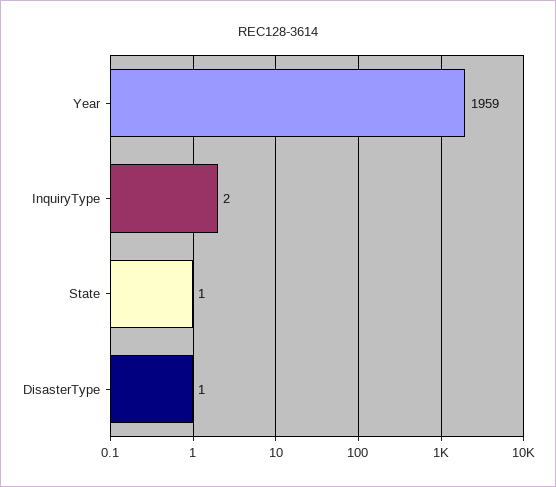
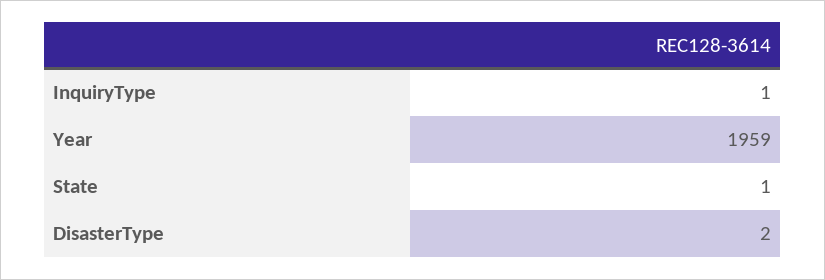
  {
    "Year": 1959,
-   "InquiryType": 2,
+   "InquiryType": 1,
    "State": 1,
-   "DisasterType": 1
+   "DisasterType": 2
  }

